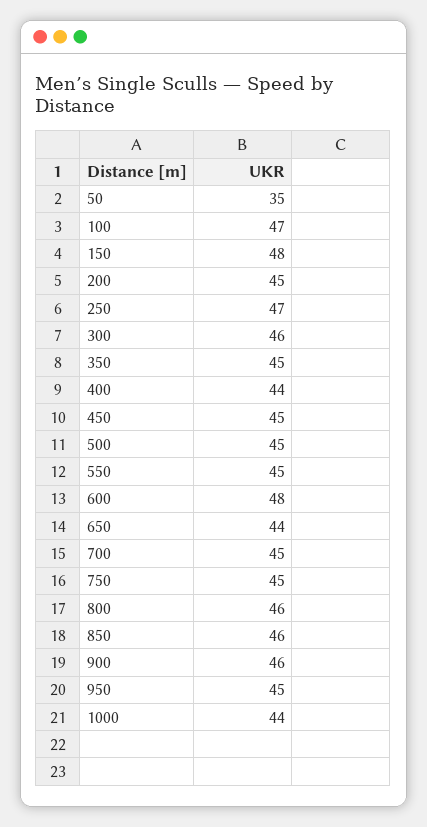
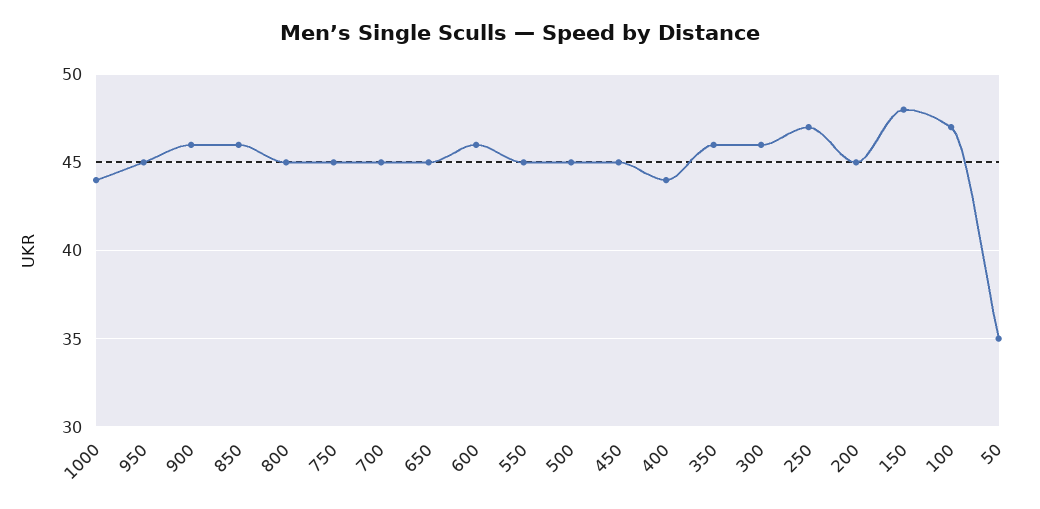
  {
    "50": 35,
    "100": 47,
    "150": 48,
    "200": 45,
    "250": 47,
    "300": 46,
-   "350": 45,
+   "350": 46,
    "400": 44,
    "450": 45,
    "500": 45,
    "550": 45,
-   "600": 48,
+   "600": 46,
-   "650": 44,
+   "650": 45,
    "700": 45,
    "750": 45,
-   "800": 46,
+   "800": 45,
    "850": 46,
    "900": 46,
    "950": 45,
    "1000": 44
  }

